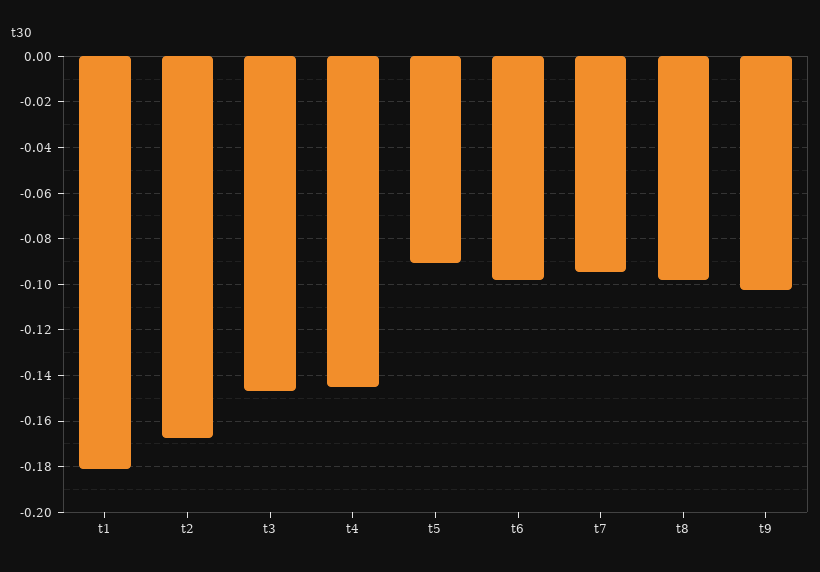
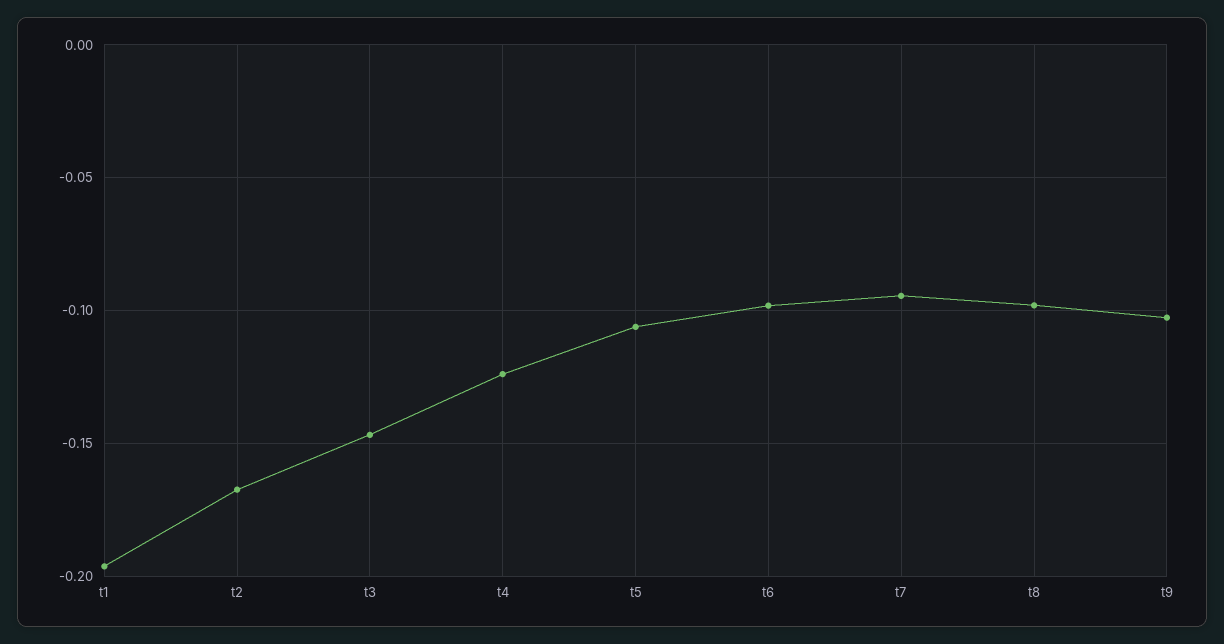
  {
-   "t1": -0.18,
+   "t1": -0.195,
    "t2": -0.165,
    "t3": -0.145,
-   "t4": -0.145,
+   "t4": -0.125,
-   "t5": -0.09,
+   "t5": -0.105,
    "t6": -0.1,
    "t7": -0.095,
    "t8": -0.1,
    "t9": -0.105
  }

